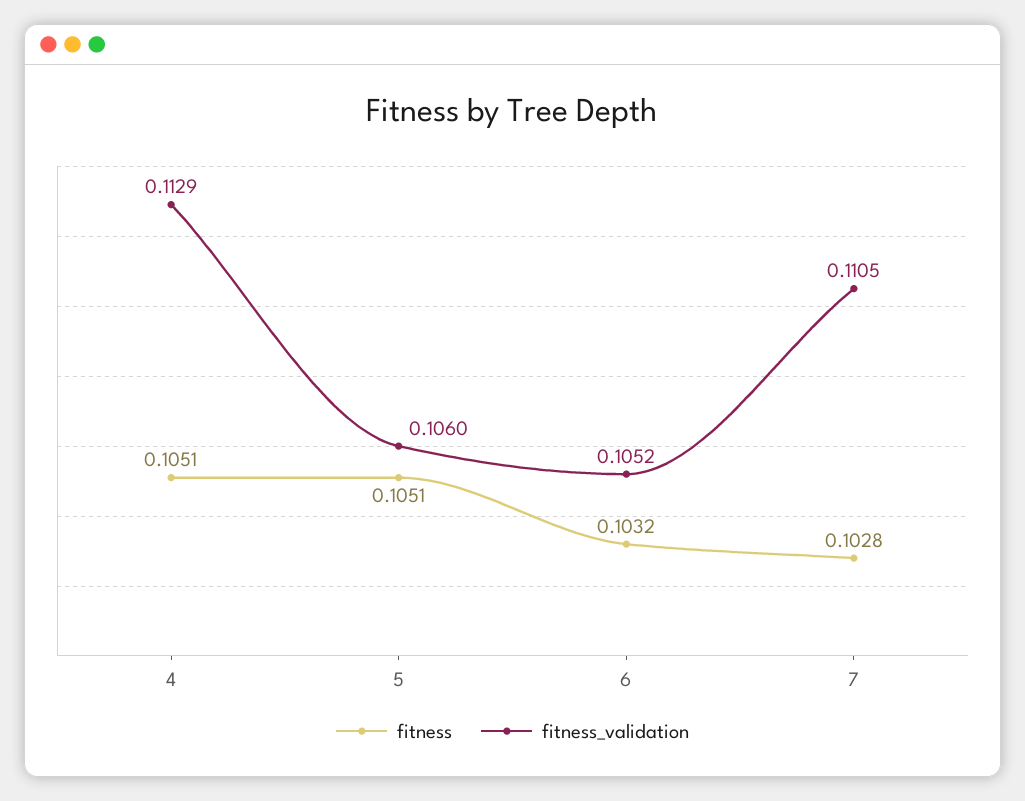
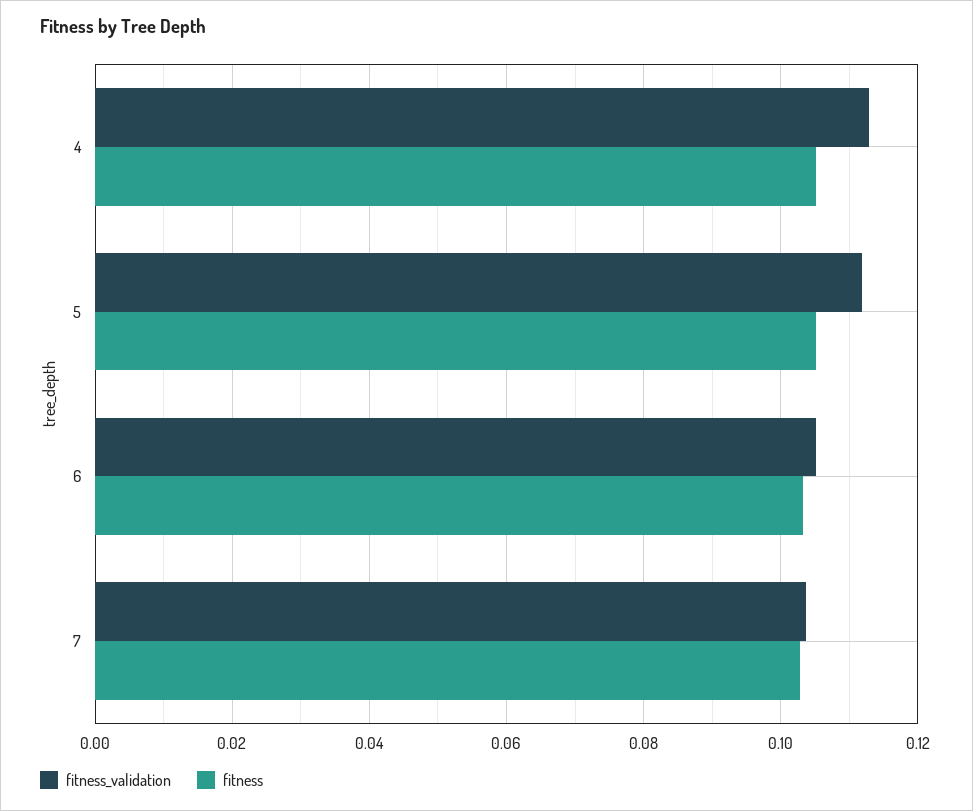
  {
    "fitness": {
      "4": 0.1051,
      "5": 0.1051,
      "6": 0.1032,
      "7": 0.1028
    },
    "fitness_validation": {
      "4": 0.1129,
-     "5": 0.106,
+     "5": 0.112,
      "6": 0.1052,
-     "7": 0.1105
+     "7": 0.104
    }
  }

